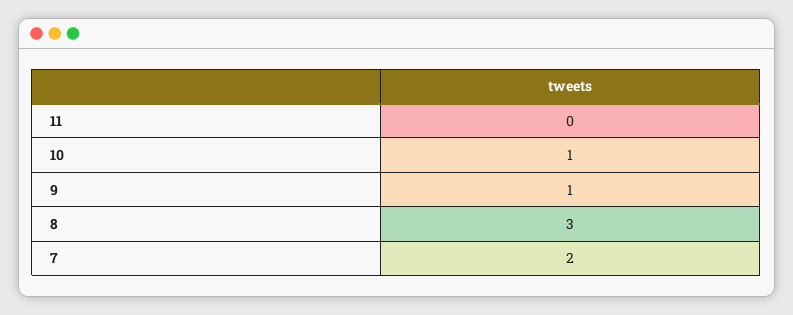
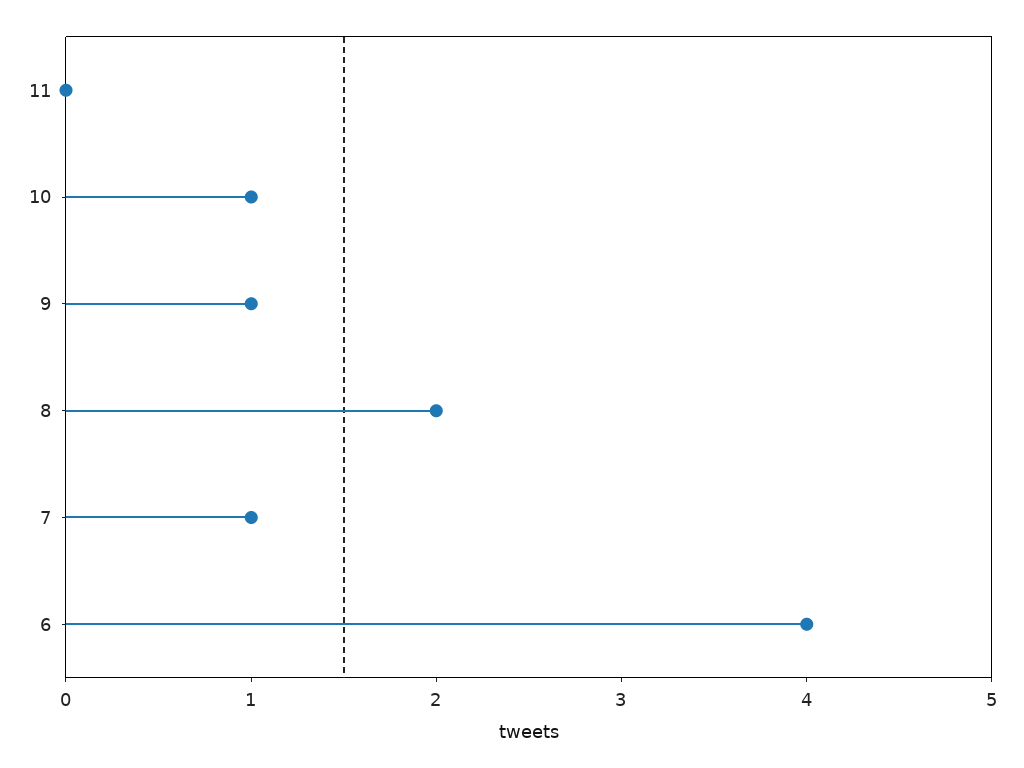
  {
    "11": 0,
    "10": 1,
    "9": 1,
-   "8": 3,
+   "8": 2,
-   "7": 2
+   "7": 1,
+   "6": 4
  }

